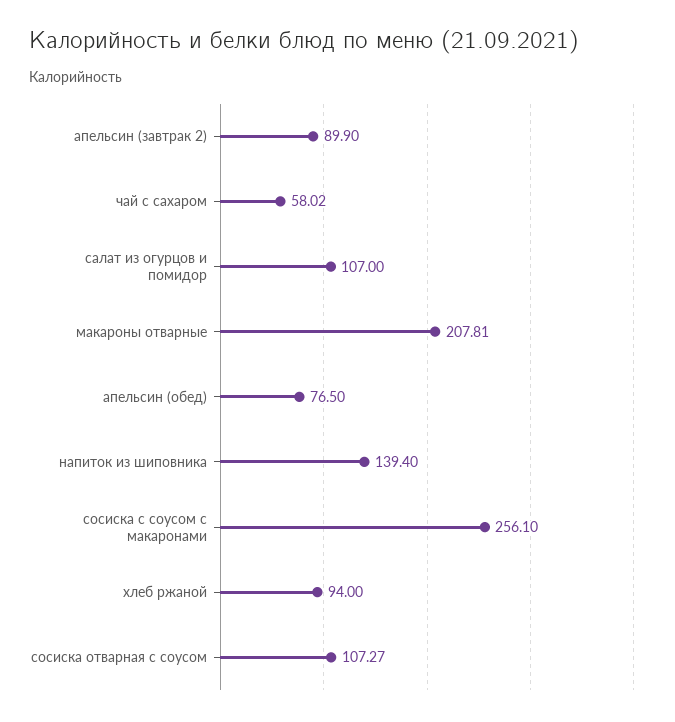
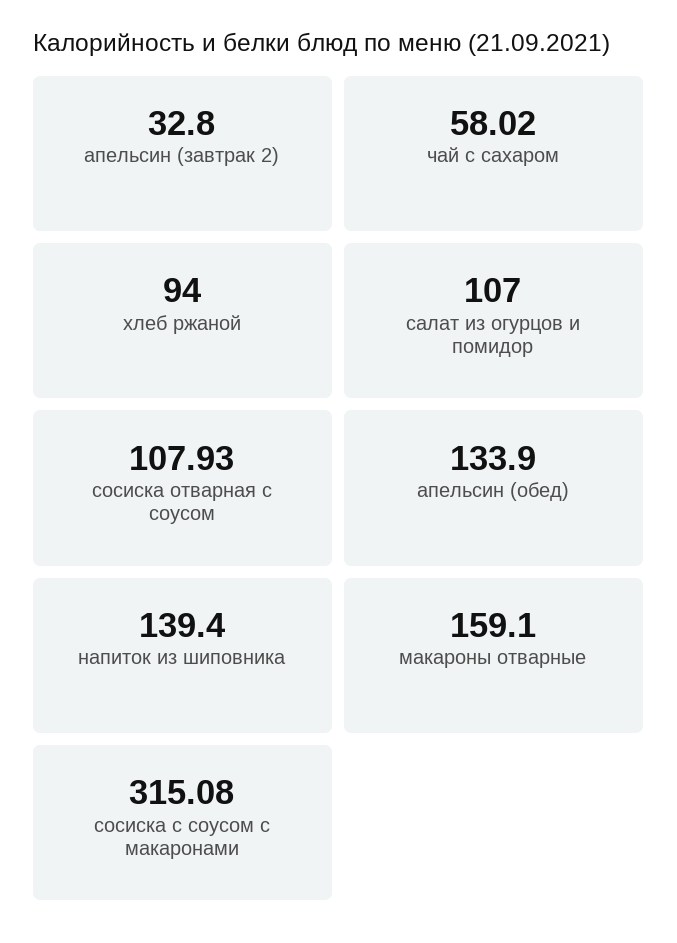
  {
-   "апельсин (завтрак 2)": 89.9,
+   "апельсин (завтрак 2)": 32.8,
    "чай с сахаром": 58.02,
    "салат из огурцов и помидор": 107,
-   "макароны отварные": 207.81,
+   "макароны отварные": 159.1,
-   "апельсин (обед)": 76.5,
+   "апельсин (обед)": 133.9,
    "напиток из шиповника": 139.4,
-   "сосиска с соусом с макаронами": 256.1,
+   "сосиска с соусом с макаронами": 315.08,
    "хлеб ржаной": 94,
-   "сосиска отварная с соусом": 107.27
+   "сосиска отварная с соусом": 107.93
  }

